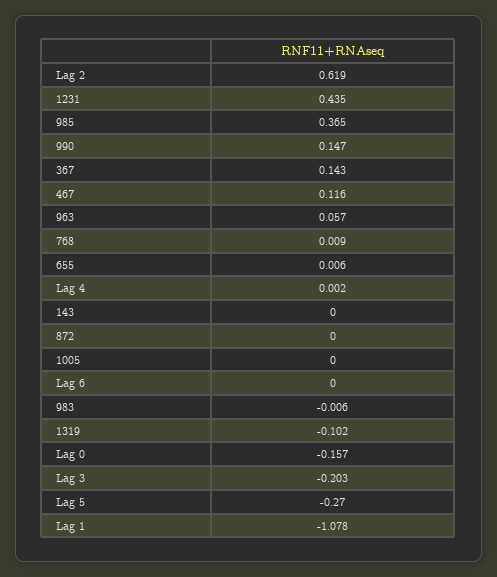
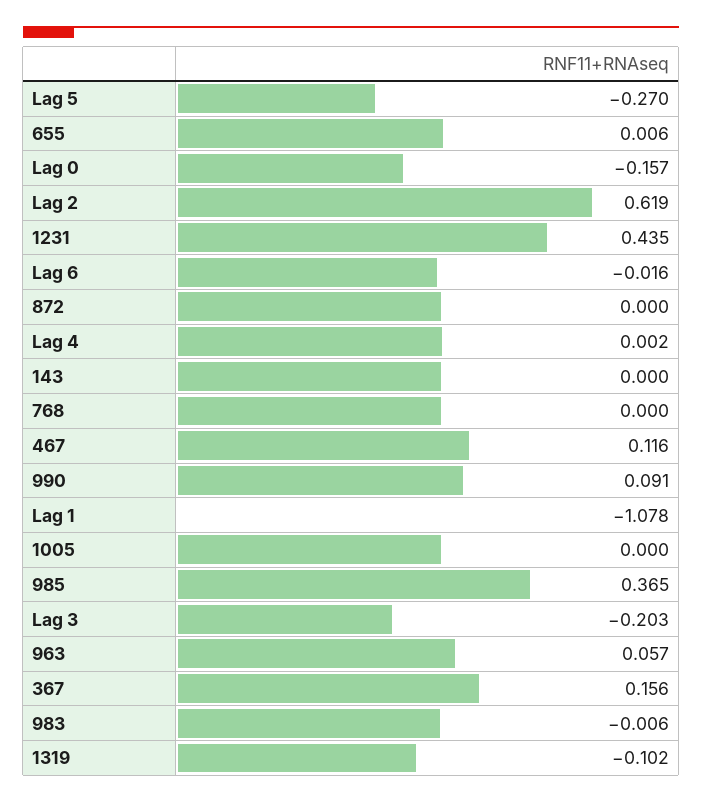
  {
    "Lag 2": 0.619,
    "1231": 0.435,
    "985": 0.365,
-   "990": 0.147,
+   "990": 0.091,
-   "367": 0.143,
+   "367": 0.156,
    "467": 0.116,
    "963": 0.057,
-   "768": 0.009,
+   "768": 0,
    "655": 0.006,
    "Lag 4": 0.002,
    "143": 0,
    "872": 0,
    "1005": 0,
-   "Lag 6": 0,
+   "Lag 6": -0.016,
    "983": -0.006,
    "1319": -0.102,
    "Lag 0": -0.157,
    "Lag 3": -0.203,
    "Lag 5": -0.27,
    "Lag 1": -1.078
  }

